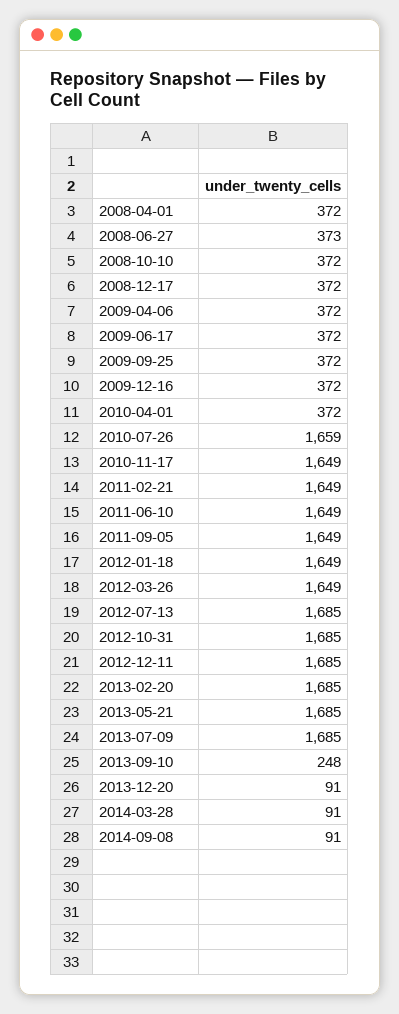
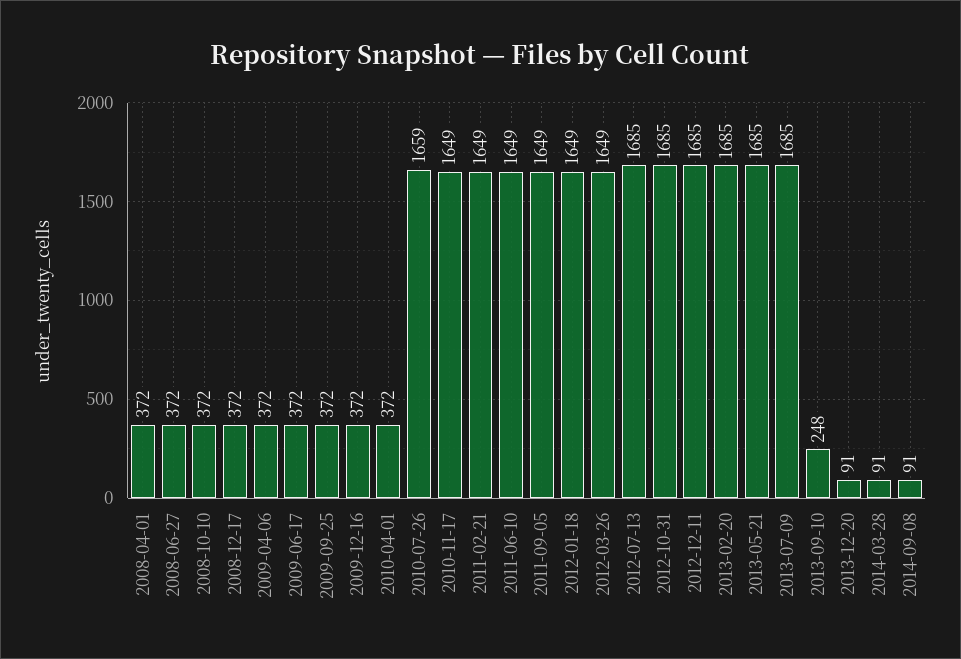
  {
    "2008-04-01": 372,
-   "2008-06-27": 373,
+   "2008-06-27": 372,
    "2008-10-10": 372,
    "2008-12-17": 372,
    "2009-04-06": 372,
    "2009-06-17": 372,
    "2009-09-25": 372,
    "2009-12-16": 372,
    "2010-04-01": 372,
    "2010-07-26": 1659,
    "2010-11-17": 1649,
    "2011-02-21": 1649,
    "2011-06-10": 1649,
    "2011-09-05": 1649,
    "2012-01-18": 1649,
    "2012-03-26": 1649,
    "2012-07-13": 1685,
    "2012-10-31": 1685,
    "2012-12-11": 1685,
    "2013-02-20": 1685,
    "2013-05-21": 1685,
    "2013-07-09": 1685,
    "2013-09-10": 248,
    "2013-12-20": 91,
    "2014-03-28": 91,
    "2014-09-08": 91
  }

